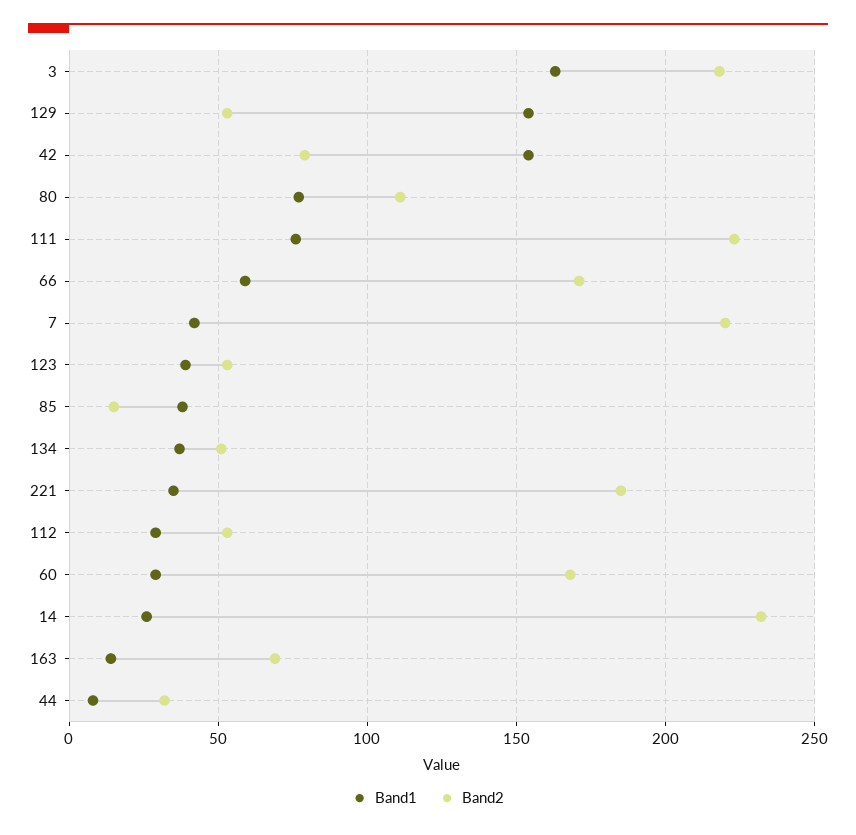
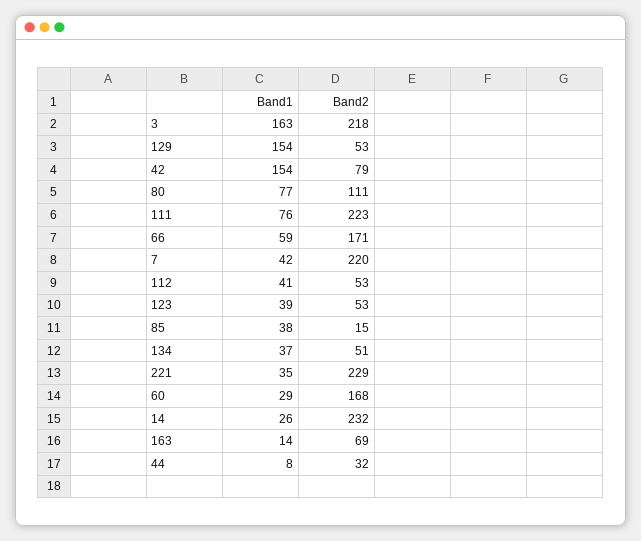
  {
    "Band1": {
      "3": 163,
      "129": 154,
      "42": 154,
      "80": 77,
      "111": 76,
      "66": 59,
      "7": 42,
      "123": 39,
      "85": 38,
      "134": 37,
      "221": 35,
-     "112": 30,
+     "112": 41,
      "60": 29,
      "14": 26,
      "163": 14,
      "44": 8
    },
    "Band2": {
      "3": 218,
      "129": 53,
      "42": 79,
      "80": 111,
      "111": 223,
      "66": 171,
      "7": 220,
      "123": 53,
      "85": 15,
      "134": 51,
-     "221": 185,
+     "221": 229,
      "112": 53,
      "60": 168,
      "14": 232,
      "163": 69,
      "44": 32
    }
  }

